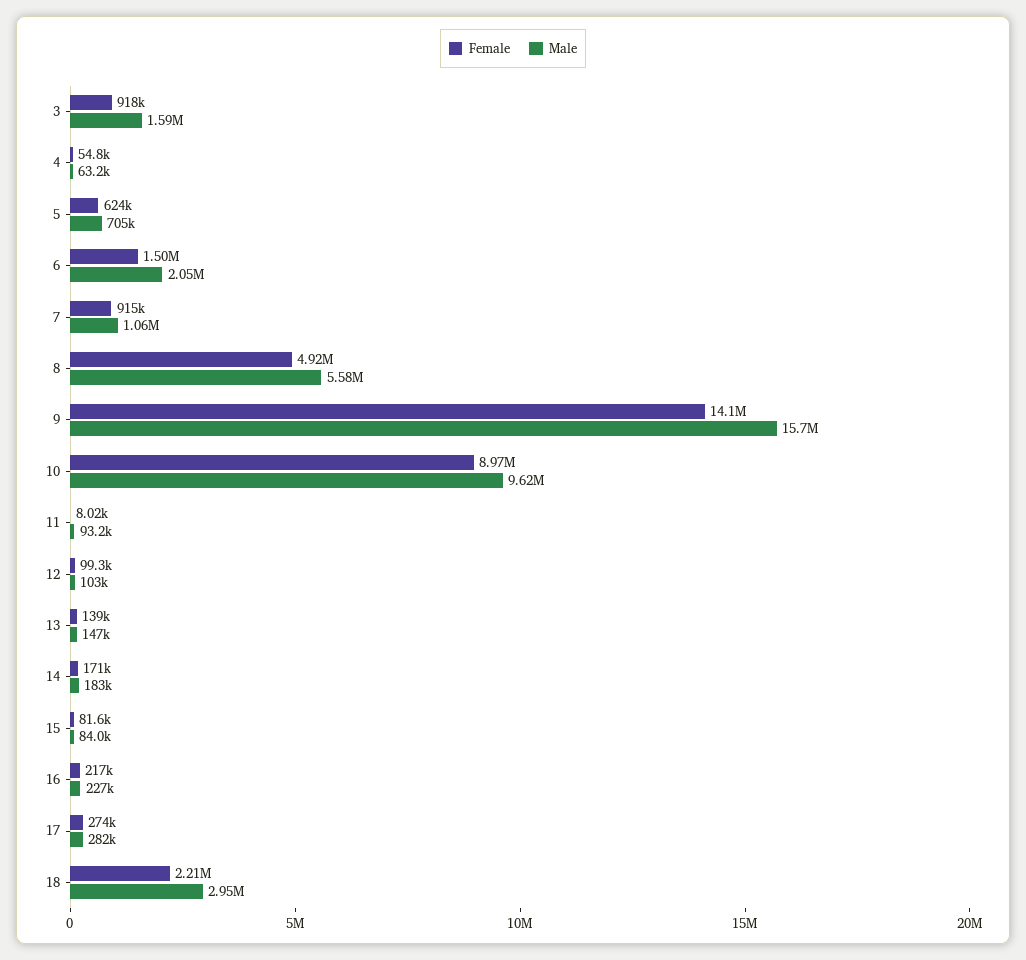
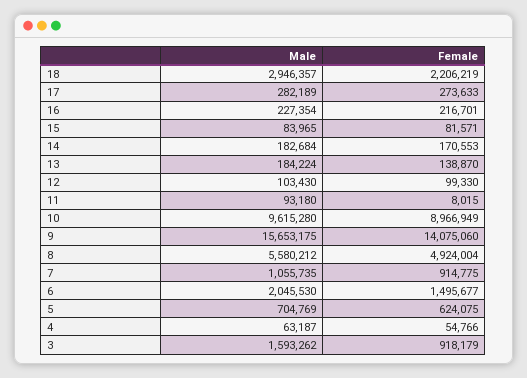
  {
    "Female": {
      "3": 918179,
      "4": 54766,
      "5": 624075,
      "6": 1495677,
      "7": 914775,
      "8": 4924004,
      "9": 14075060,
      "10": 8966949,
      "11": 8015,
      "12": 99330,
      "13": 138870,
      "14": 170553,
      "15": 81571,
      "16": 216701,
      "17": 273633,
      "18": 2206219
    },
    "Male": {
      "3": 1593262,
      "4": 63187,
      "5": 704769,
      "6": 2045530,
      "7": 1055735,
      "8": 5580212,
      "9": 15653175,
      "10": 9615280,
      "11": 93180,
      "12": 103430,
-     "13": 147000,
+     "13": 184224,
      "14": 182684,
      "15": 83965,
      "16": 227354,
      "17": 282189,
      "18": 2946357
    }
  }

